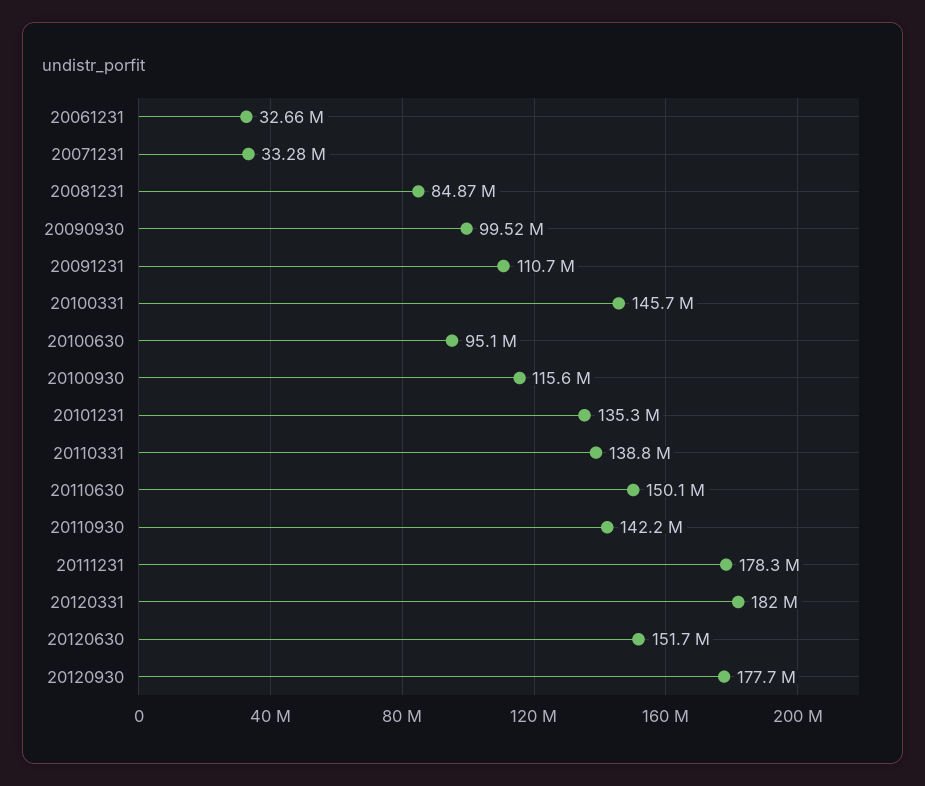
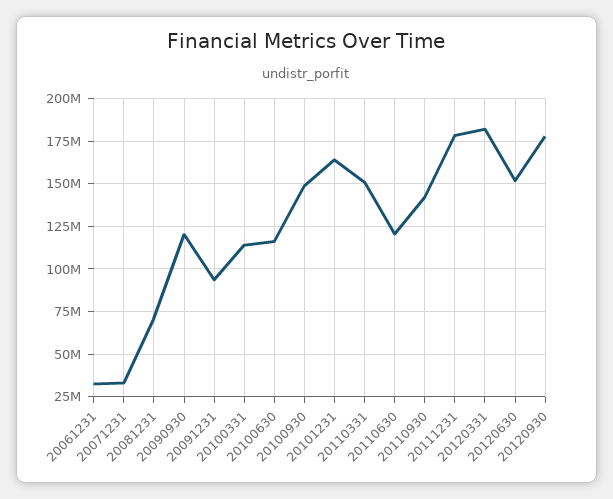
  {
    "20061231": 32660000,
    "20071231": 33280000,
-   "20081231": 84870000,
+   "20081231": 70000000,
-   "20090930": 99520000,
+   "20090930": 120000000,
-   "20091231": 110700000,
+   "20091231": 95000000,
-   "20100331": 145700000,
+   "20100331": 115000000,
-   "20100630": 95100000,
+   "20100630": 115000000,
-   "20100930": 115600000,
+   "20100930": 150000000,
-   "20101231": 135300000,
+   "20101231": 165000000,
-   "20110331": 138800000,
+   "20110331": 150000000,
-   "20110630": 150100000,
+   "20110630": 120000000,
    "20110930": 142200000,
    "20111231": 178300000,
    "20120331": 182000000,
    "20120630": 151700000,
    "20120930": 177700000
  }

